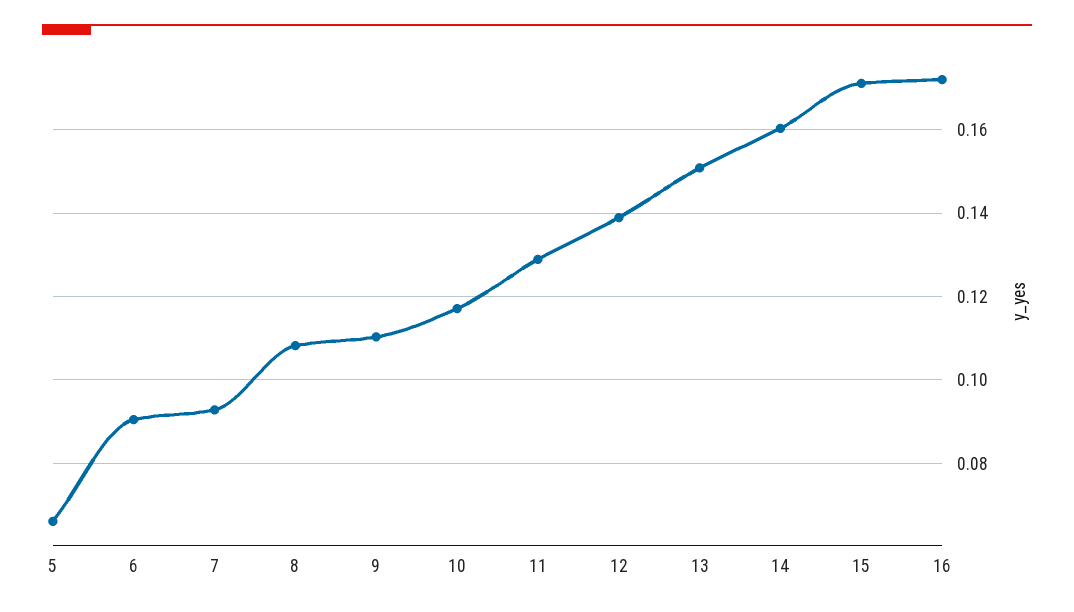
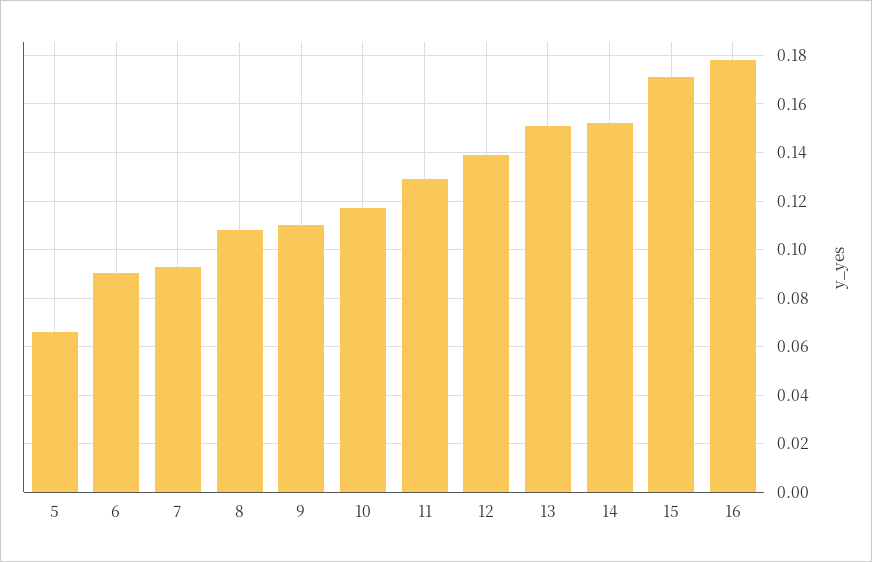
  {
    "5": 0.066,
    "6": 0.09,
    "7": 0.092,
    "8": 0.108,
    "9": 0.11,
    "10": 0.118,
    "11": 0.128,
    "12": 0.138,
    "13": 0.15,
-   "14": 0.16,
+   "14": 0.1525,
    "15": 0.172,
-   "16": 0.172
+   "16": 0.1775
  }

